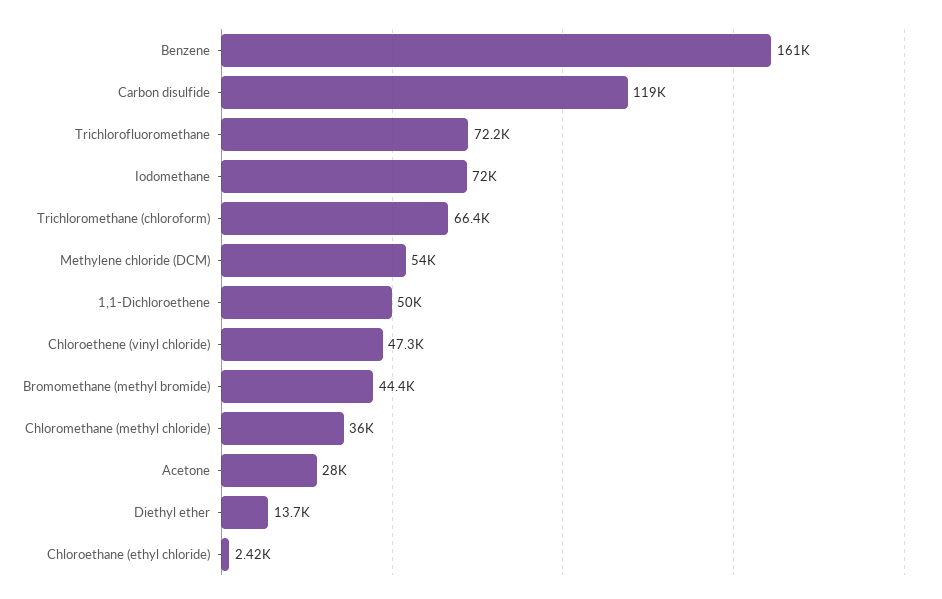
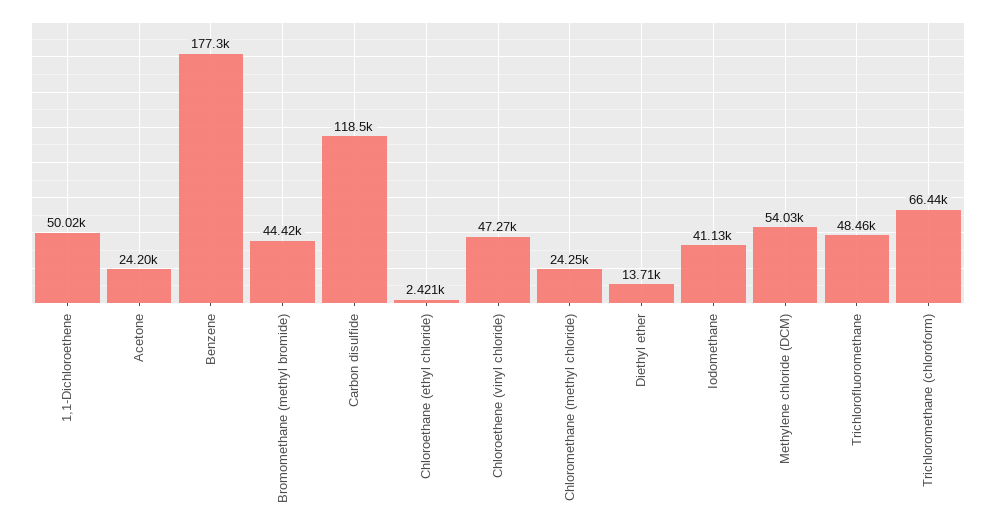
  {
-   "Benzene": 161000,
+   "Benzene": 177300,
    "Carbon disulfide": 118500,
-   "Trichlorofluoromethane": 72200,
+   "Trichlorofluoromethane": 48460,
-   "Iodomethane": 72000,
+   "Iodomethane": 41130,
    "Trichloromethane (chloroform)": 66440,
    "Methylene chloride (DCM)": 54030,
    "1,1-Dichloroethene": 50020,
    "Chloroethene (vinyl chloride)": 47270,
    "Bromomethane (methyl bromide)": 44420,
-   "Chloromethane (methyl chloride)": 36000,
+   "Chloromethane (methyl chloride)": 24250,
-   "Acetone": 28000,
+   "Acetone": 24200,
    "Diethyl ether": 13710,
    "Chloroethane (ethyl chloride)": 2421
  }

